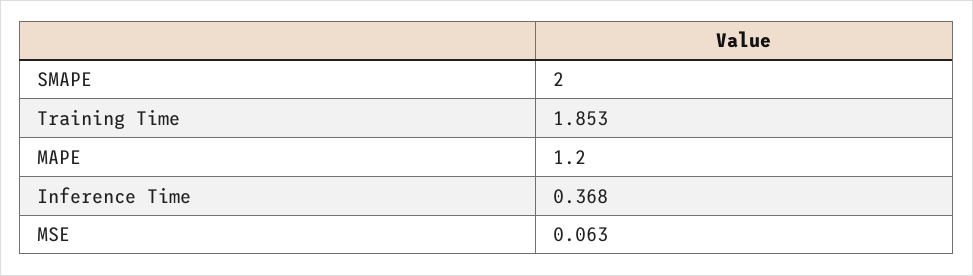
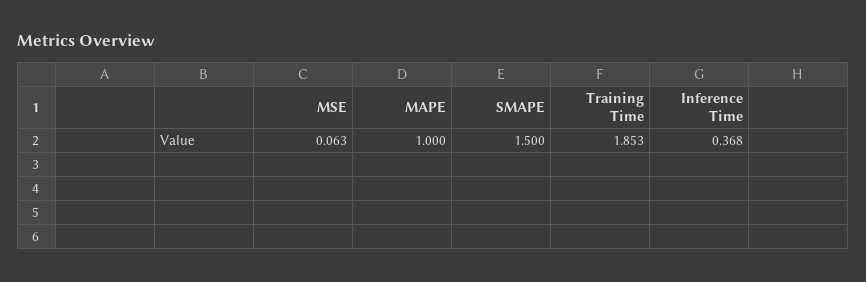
  {
-   "SMAPE": 2,
+   "SMAPE": 1.5,
    "Training Time": 1.853,
-   "MAPE": 1.2,
+   "MAPE": 1,
    "Inference Time": 0.368,
    "MSE": 0.063
  }

